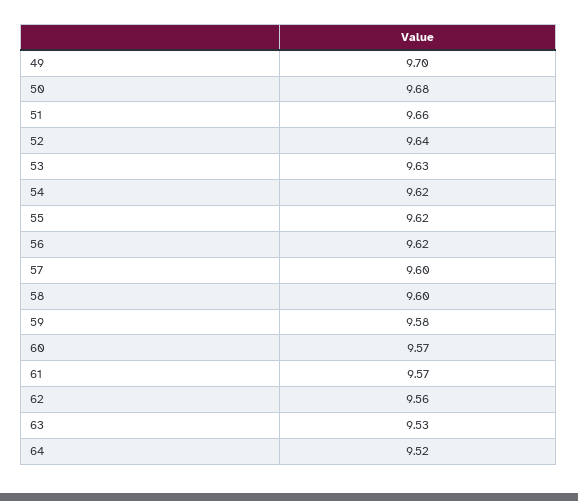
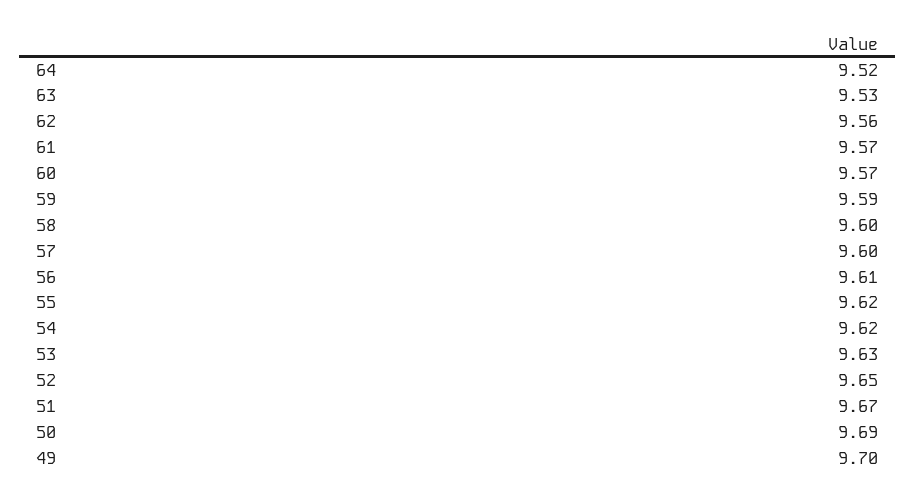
  {
    "49": 9.7,
-   "50": 9.68,
+   "50": 9.69,
-   "51": 9.66,
+   "51": 9.67,
-   "52": 9.64,
+   "52": 9.65,
    "53": 9.63,
    "54": 9.62,
    "55": 9.62,
-   "56": 9.62,
+   "56": 9.61,
    "57": 9.6,
    "58": 9.6,
-   "59": 9.58,
+   "59": 9.59,
    "60": 9.57,
    "61": 9.57,
    "62": 9.56,
    "63": 9.53,
    "64": 9.52
  }

